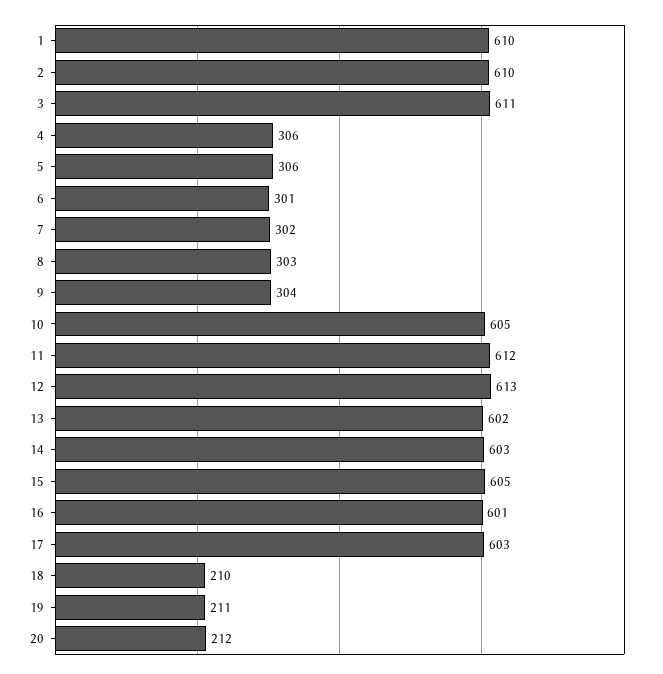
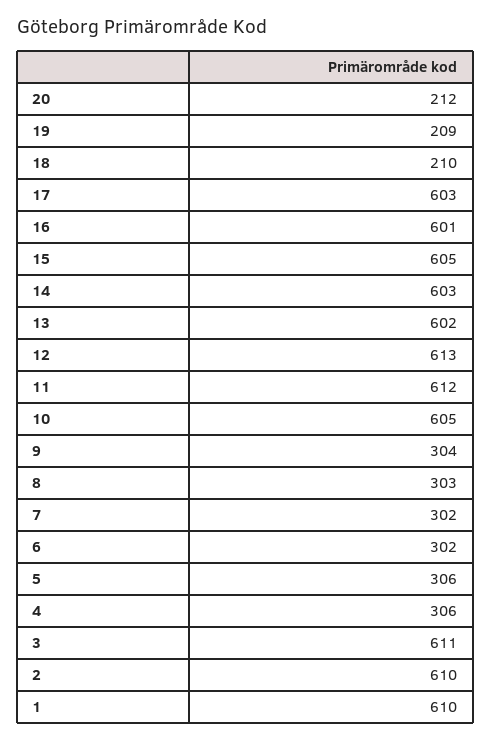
  {
    "1": 610,
    "2": 610,
    "3": 611,
    "4": 306,
    "5": 306,
-   "6": 301,
+   "6": 302,
    "7": 302,
    "8": 303,
    "9": 304,
    "10": 605,
    "11": 612,
    "12": 613,
    "13": 602,
    "14": 603,
    "15": 605,
    "16": 601,
    "17": 603,
    "18": 210,
-   "19": 211,
+   "19": 209,
    "20": 212
  }

